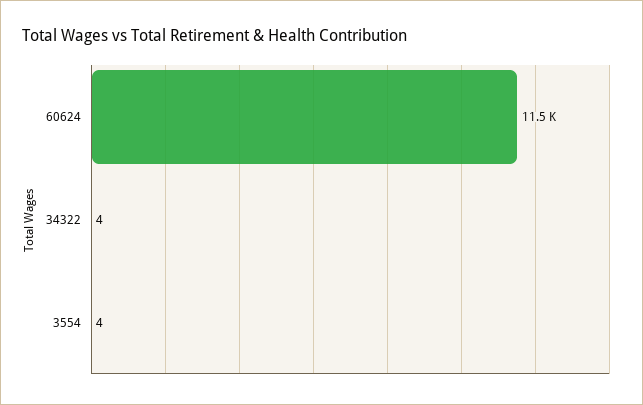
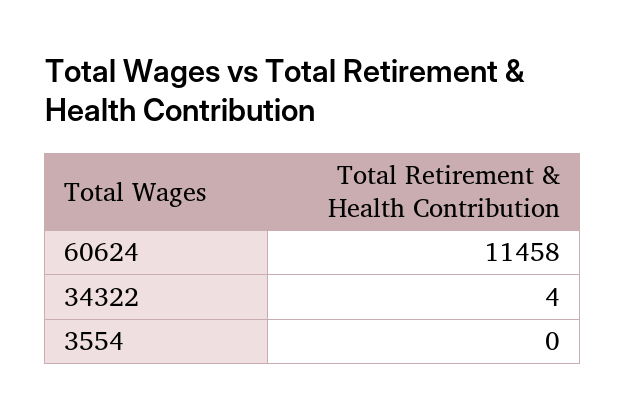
  {
    "60624": 11458,
    "34322": 4,
-   "3554": 4
+   "3554": 0
  }

